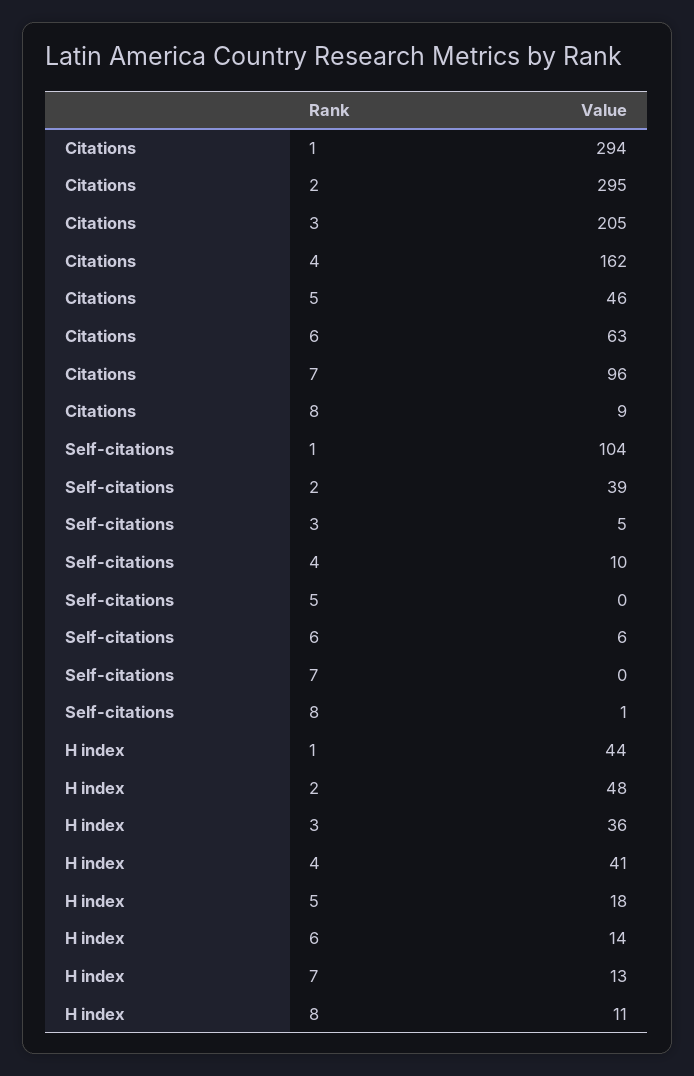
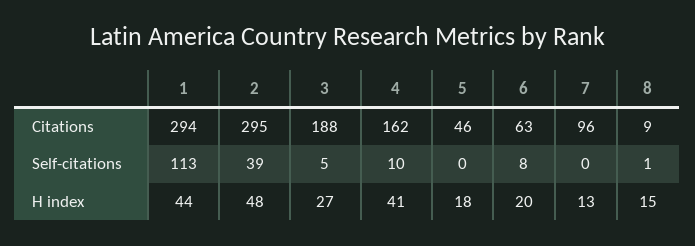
  {
    "Citations": {
      "1": 294,
      "2": 295,
-     "3": 205,
+     "3": 188,
      "4": 162,
      "5": 46,
      "6": 63,
      "7": 96,
      "8": 9
    },
    "Self-citations": {
-     "1": 104,
+     "1": 113,
      "2": 39,
      "3": 5,
      "4": 10,
      "5": 0,
-     "6": 6,
+     "6": 8,
      "7": 0,
      "8": 1
    },
    "H index": {
      "1": 44,
      "2": 48,
-     "3": 36,
+     "3": 27,
      "4": 41,
      "5": 18,
-     "6": 14,
+     "6": 20,
      "7": 13,
-     "8": 11
+     "8": 15
    }
  }

